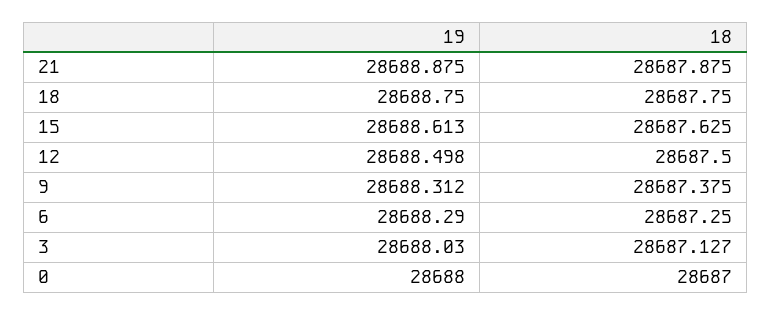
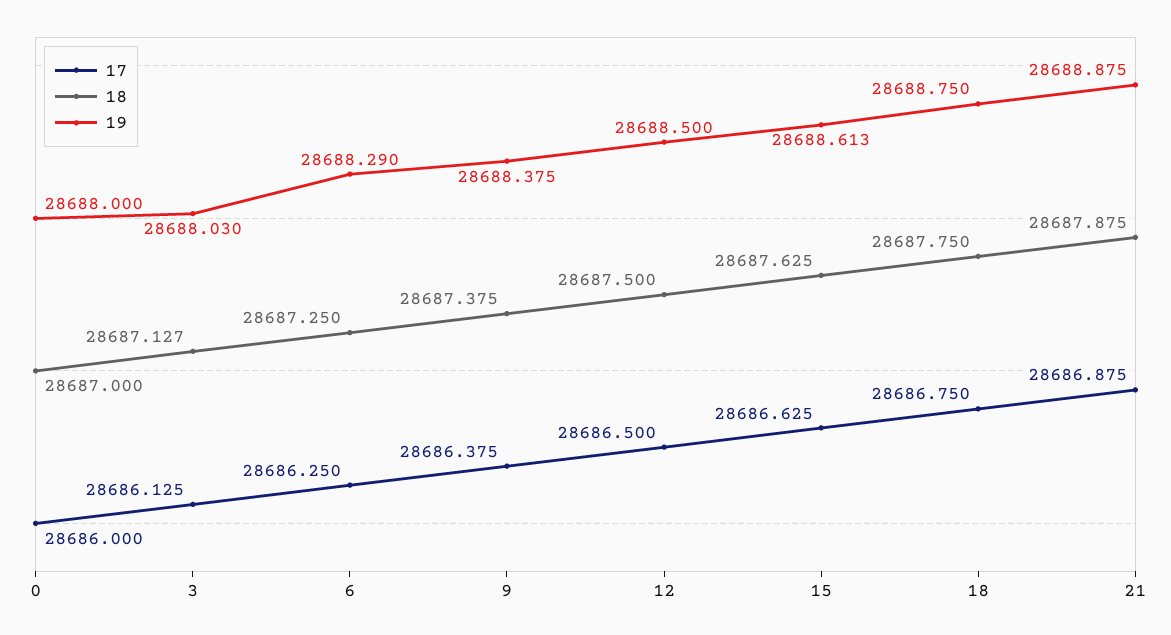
  {
    "19": {
      "21": 28688.875,
      "18": 28688.75,
      "15": 28688.613,
-     "12": 28688.498,
+     "12": 28688.5,
-     "9": 28688.312,
+     "9": 28688.375,
      "6": 28688.29,
      "3": 28688.03,
      "0": 28688
    },
    "18": {
      "21": 28687.875,
      "18": 28687.75,
      "15": 28687.625,
      "12": 28687.5,
      "9": 28687.375,
      "6": 28687.25,
      "3": 28687.127,
      "0": 28687
-   }
+   },
+   "17": {
+     "0": 28686,
+     "3": 28686.125,
+     "6": 28686.25,
+     "9": 28686.375,
+     "12": 28686.5,
+     "15": 28686.625,
+     "18": 28686.75,
+     "21": 28686.875
+   }
  }

